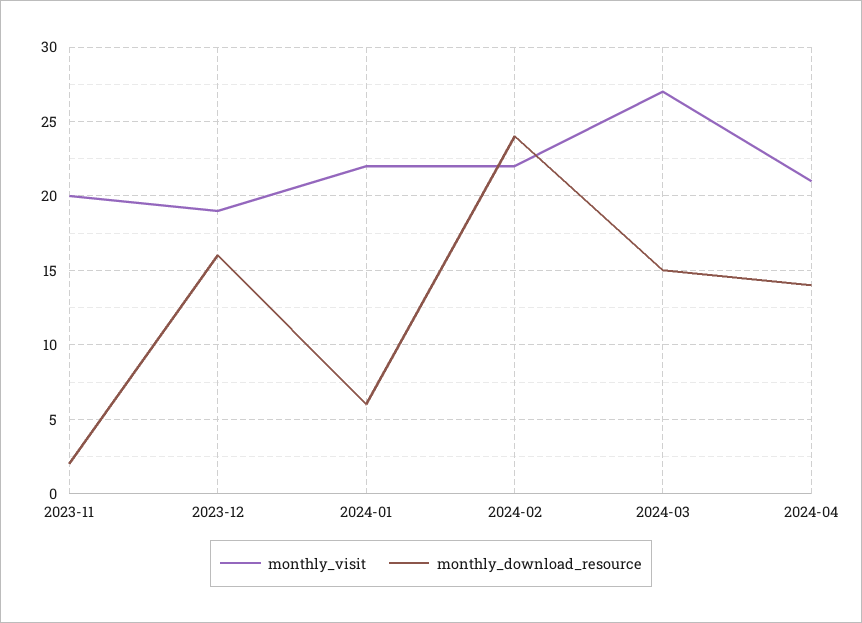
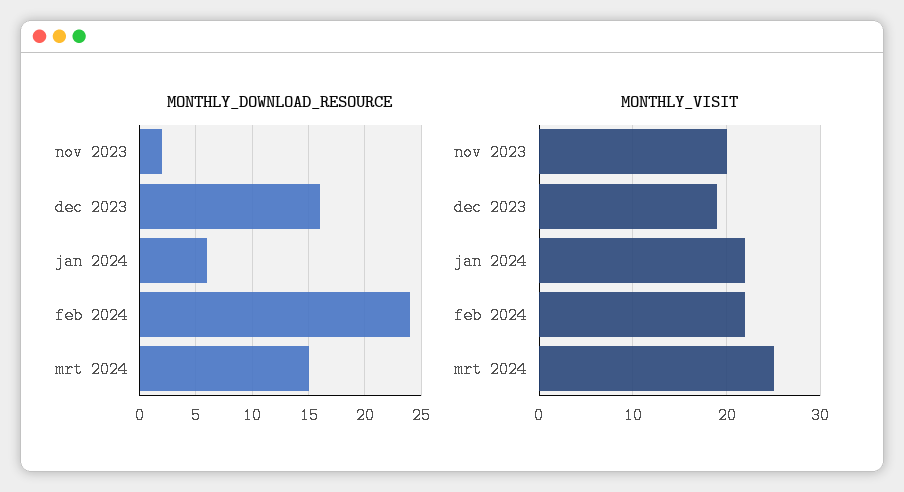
  {
    "monthly_visit": {
      "2023-11": 20,
      "2023-12": 19,
      "2024-01": 22,
      "2024-02": 22,
-     "2024-03": 27,
+     "2024-03": 25
-     "2024-04": 21
    },
    "monthly_download_resource": {
      "2023-11": 2,
      "2023-12": 16,
      "2024-01": 6,
      "2024-02": 24,
-     "2024-03": 15,
+     "2024-03": 15
-     "2024-04": 14
    }
  }

